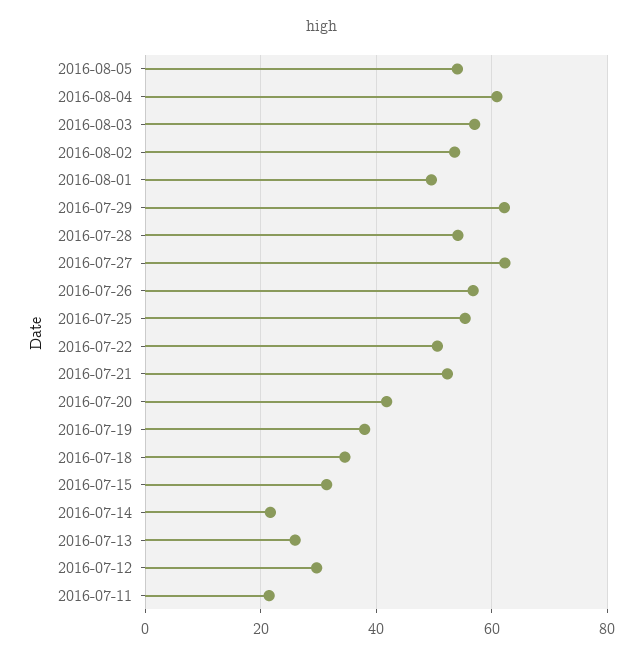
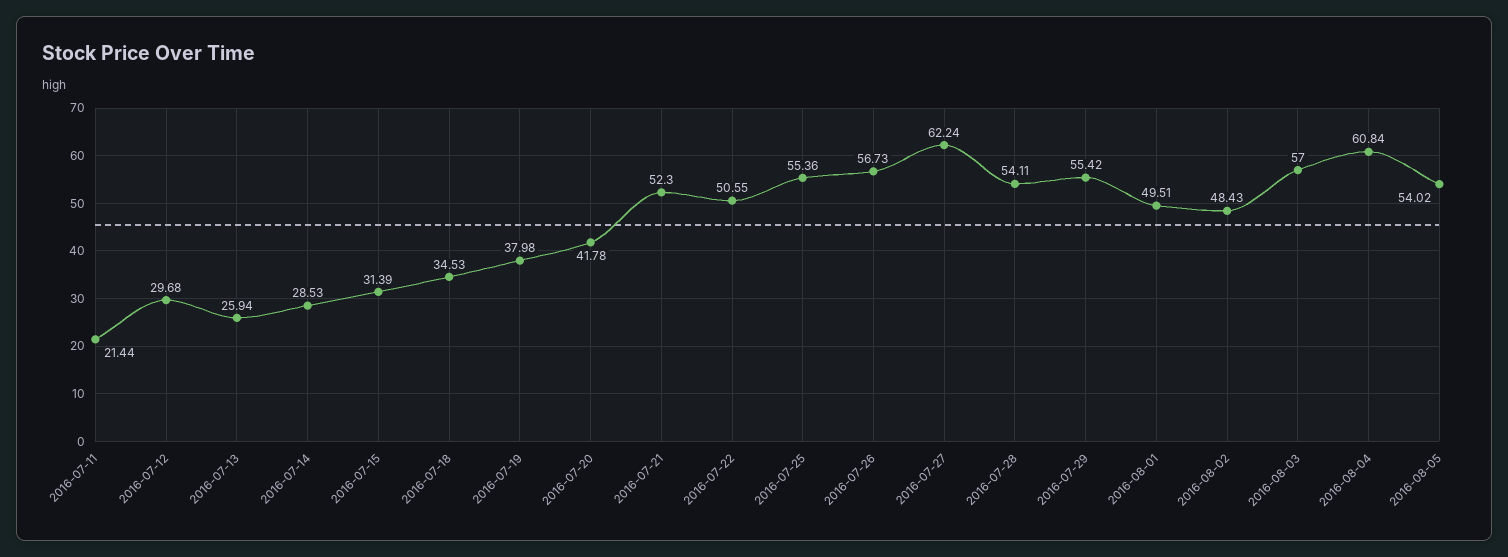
  {
    "2016-08-05": 54.02,
    "2016-08-04": 60.84,
    "2016-08-03": 57,
-   "2016-08-02": 54,
+   "2016-08-02": 48.43,
    "2016-08-01": 49.51,
-   "2016-07-29": 62,
+   "2016-07-29": 55.42,
    "2016-07-28": 54.11,
    "2016-07-27": 62.24,
    "2016-07-26": 56.73,
    "2016-07-25": 55.36,
    "2016-07-22": 50.55,
    "2016-07-21": 52.3,
    "2016-07-20": 41.78,
    "2016-07-19": 37.98,
    "2016-07-18": 34.53,
    "2016-07-15": 31.39,
-   "2016-07-14": 22,
+   "2016-07-14": 28.53,
    "2016-07-13": 25.94,
    "2016-07-12": 29.68,
    "2016-07-11": 21.44
  }

